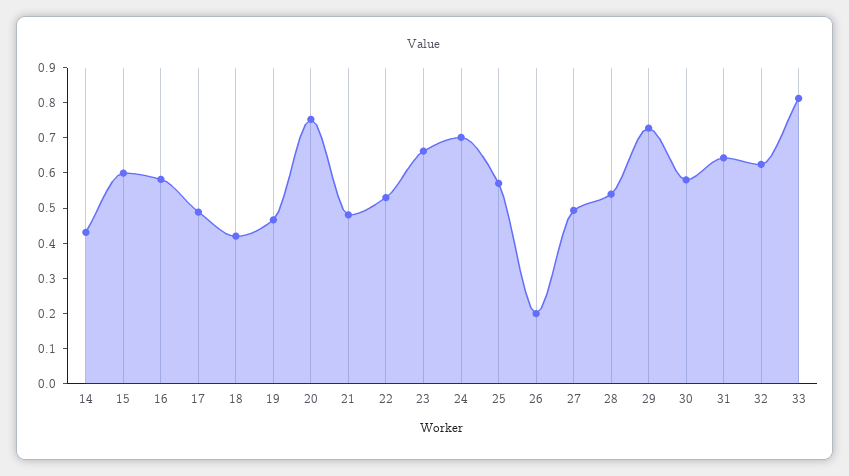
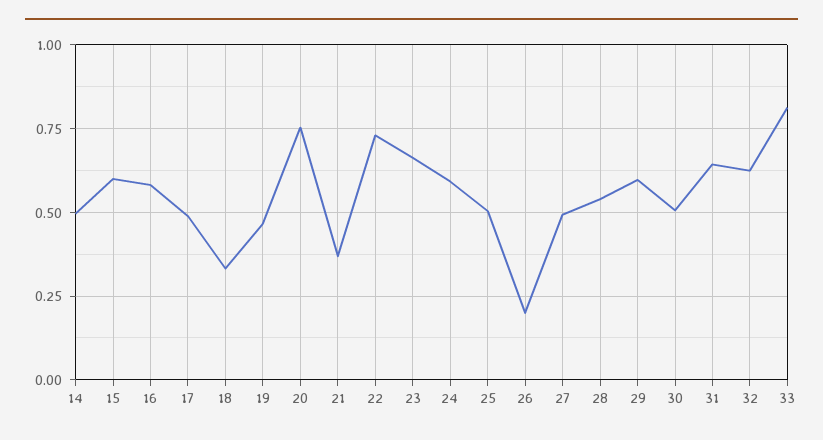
  {
-   "14": 0.425,
+   "14": 0.5,
    "15": 0.6,
    "16": 0.575,
    "17": 0.5,
-   "18": 0.425,
+   "18": 0.325,
    "19": 0.475,
    "20": 0.75,
-   "21": 0.475,
+   "21": 0.375,
-   "22": 0.525,
+   "22": 0.725,
    "23": 0.675,
-   "24": 0.7,
+   "24": 0.6,
-   "25": 0.575,
+   "25": 0.5,
    "26": 0.2,
    "27": 0.5,
    "28": 0.55,
-   "29": 0.725,
+   "29": 0.6,
-   "30": 0.575,
+   "30": 0.5,
    "31": 0.65,
    "32": 0.625,
    "33": 0.825
  }

